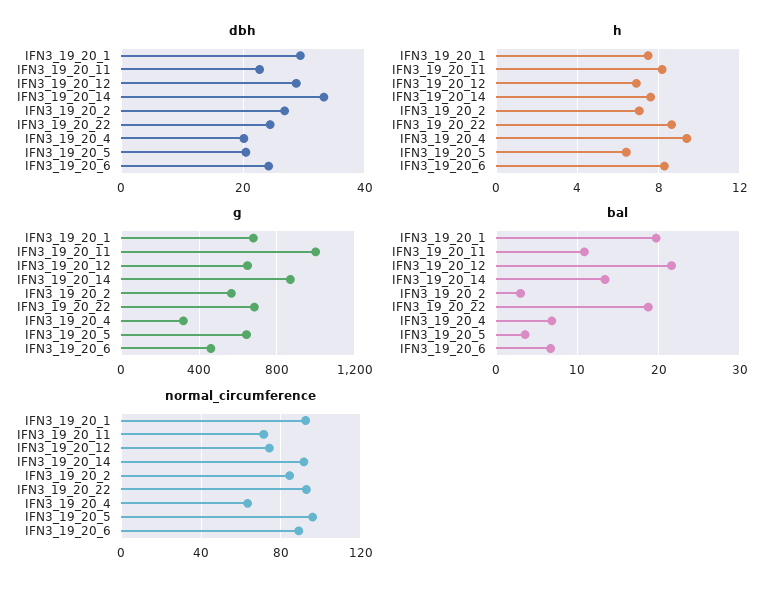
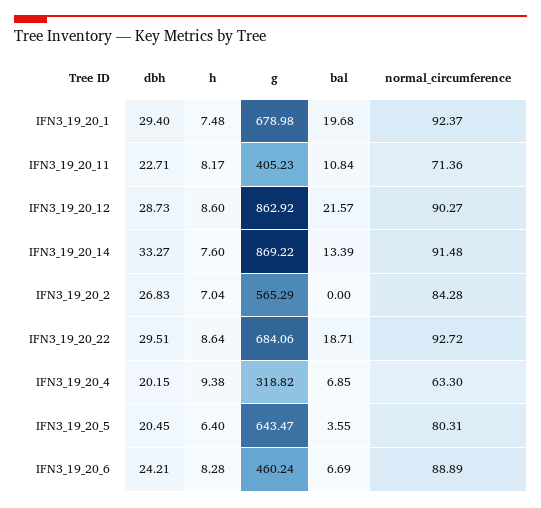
  {
    "dbh": {
      "IFN3_19_20_1": 29.4,
      "IFN3_19_20_11": 22.71,
      "IFN3_19_20_12": 28.73,
      "IFN3_19_20_14": 33.27,
      "IFN3_19_20_2": 26.83,
-     "IFN3_19_20_22": 24,
+     "IFN3_19_20_22": 29.51,
      "IFN3_19_20_4": 20.15,
      "IFN3_19_20_5": 20.45,
      "IFN3_19_20_6": 24.21
    },
    "h": {
      "IFN3_19_20_1": 7.48,
      "IFN3_19_20_11": 8.17,
-     "IFN3_19_20_12": 7,
+     "IFN3_19_20_12": 8.6,
      "IFN3_19_20_14": 7.6,
      "IFN3_19_20_2": 7.04,
      "IFN3_19_20_22": 8.64,
      "IFN3_19_20_4": 9.38,
      "IFN3_19_20_5": 6.4,
      "IFN3_19_20_6": 8.28
    },
    "g": {
      "IFN3_19_20_1": 678.98,
-     "IFN3_19_20_11": 1000,
+     "IFN3_19_20_11": 405.23,
-     "IFN3_19_20_12": 650,
+     "IFN3_19_20_12": 862.92,
      "IFN3_19_20_14": 869.22,
      "IFN3_19_20_2": 565.29,
      "IFN3_19_20_22": 684.06,
      "IFN3_19_20_4": 318.82,
      "IFN3_19_20_5": 643.47,
      "IFN3_19_20_6": 460.24
    },
    "bal": {
      "IFN3_19_20_1": 19.68,
      "IFN3_19_20_11": 10.84,
      "IFN3_19_20_12": 21.57,
      "IFN3_19_20_14": 13.39,
-     "IFN3_19_20_2": 3,
+     "IFN3_19_20_2": 0,
      "IFN3_19_20_22": 18.71,
      "IFN3_19_20_4": 6.85,
      "IFN3_19_20_5": 3.55,
      "IFN3_19_20_6": 6.69
    },
    "normal_circumference": {
      "IFN3_19_20_1": 92.37,
      "IFN3_19_20_11": 71.36,
-     "IFN3_19_20_12": 75,
+     "IFN3_19_20_12": 90.27,
      "IFN3_19_20_14": 91.48,
      "IFN3_19_20_2": 84.28,
      "IFN3_19_20_22": 92.72,
      "IFN3_19_20_4": 63.3,
-     "IFN3_19_20_5": 95,
+     "IFN3_19_20_5": 80.31,
      "IFN3_19_20_6": 88.89
    }
  }

